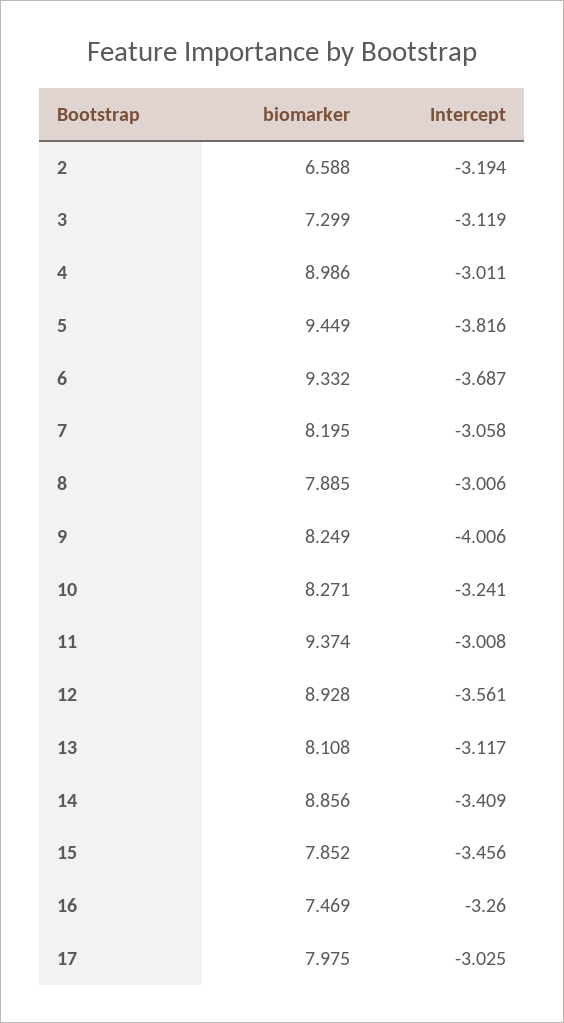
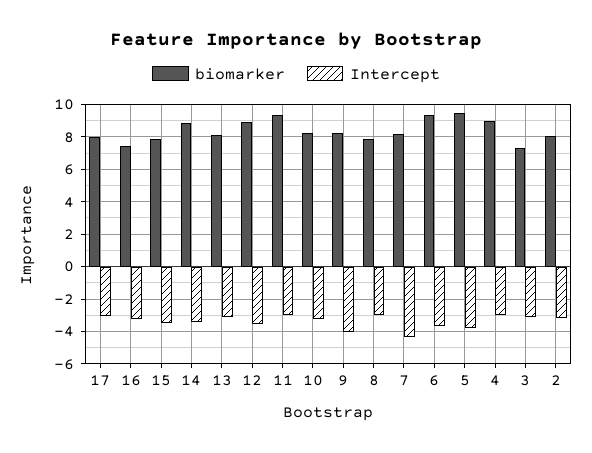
  {
    "biomarker": {
-     "2": 6.588,
+     "2": 8,
      "3": 7.299,
      "4": 8.986,
      "5": 9.449,
      "6": 9.332,
      "7": 8.195,
      "8": 7.885,
      "9": 8.249,
      "10": 8.271,
      "11": 9.374,
      "12": 8.928,
      "13": 8.108,
      "14": 8.856,
      "15": 7.852,
      "16": 7.469,
      "17": 7.975
    },
    "Intercept": {
      "2": -3.194,
      "3": -3.119,
      "4": -3.011,
      "5": -3.816,
      "6": -3.687,
-     "7": -3.058,
+     "7": -4.5,
      "8": -3.006,
      "9": -4.006,
      "10": -3.241,
      "11": -3.008,
      "12": -3.561,
      "13": -3.117,
      "14": -3.409,
      "15": -3.456,
      "16": -3.26,
      "17": -3.025
    }
  }

